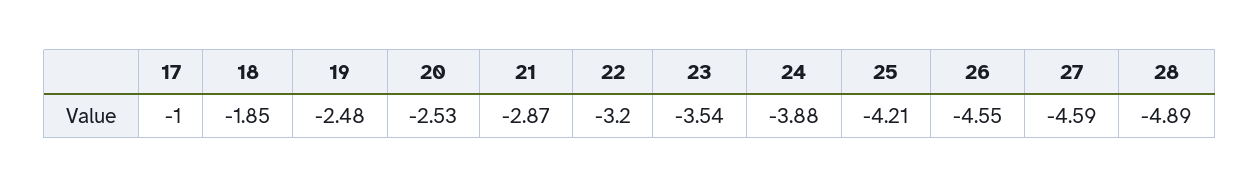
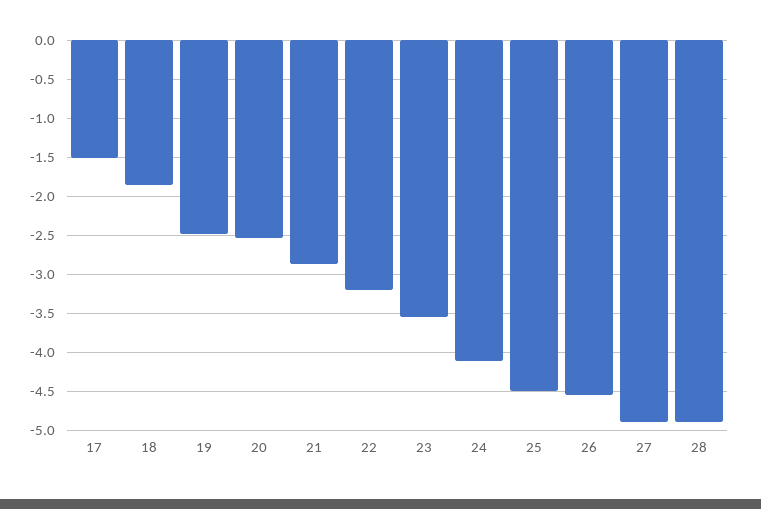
  {
-   "17": -1,
+   "17": -1.5,
    "18": -1.85,
    "19": -2.48,
    "20": -2.53,
    "21": -2.87,
    "22": -3.2,
    "23": -3.54,
-   "24": -3.88,
+   "24": -4.1,
-   "25": -4.21,
+   "25": -4.5,
    "26": -4.55,
-   "27": -4.59,
+   "27": -4.9,
    "28": -4.89
  }

